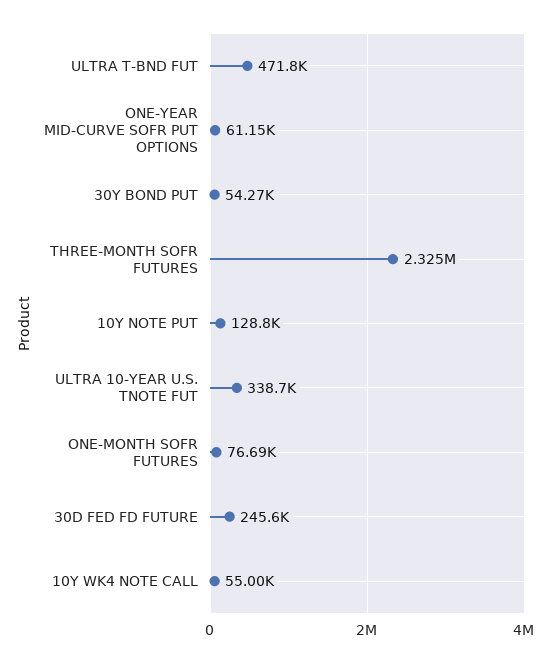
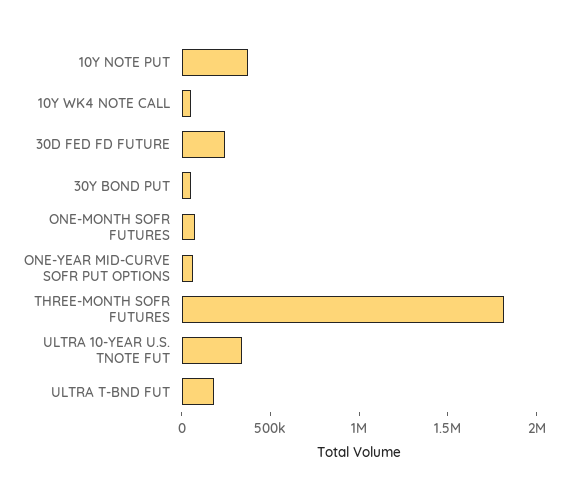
  {
-   "ULTRA T-BND FUT": 471800,
+   "ULTRA T-BND FUT": 200000,
    "ONE-YEAR MID-CURVE SOFR PUT OPTIONS": 61150,
    "30Y BOND PUT": 54270,
-   "THREE-MONTH SOFR FUTURES": 2325000,
+   "THREE-MONTH SOFR FUTURES": 1800000,
-   "10Y NOTE PUT": 128800,
+   "10Y NOTE PUT": 400000,
    "ULTRA 10-YEAR U.S. TNOTE FUT": 338700,
    "ONE-MONTH SOFR FUTURES": 76690,
    "30D FED FD FUTURE": 245600,
    "10Y WK4 NOTE CALL": 55000
  }

